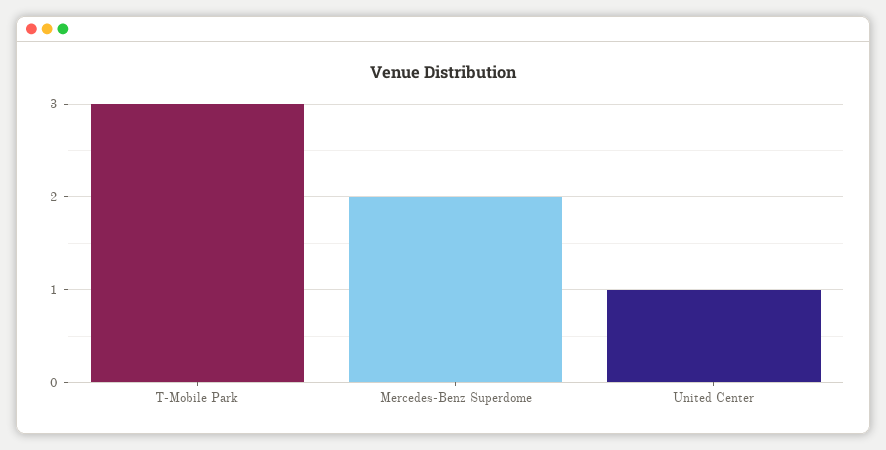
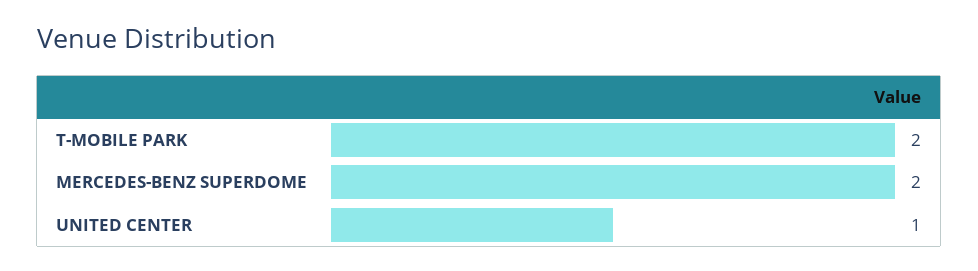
  {
-   "T-Mobile Park": 3,
+   "T-Mobile Park": 2,
    "Mercedes-Benz Superdome": 2,
    "United Center": 1
  }

